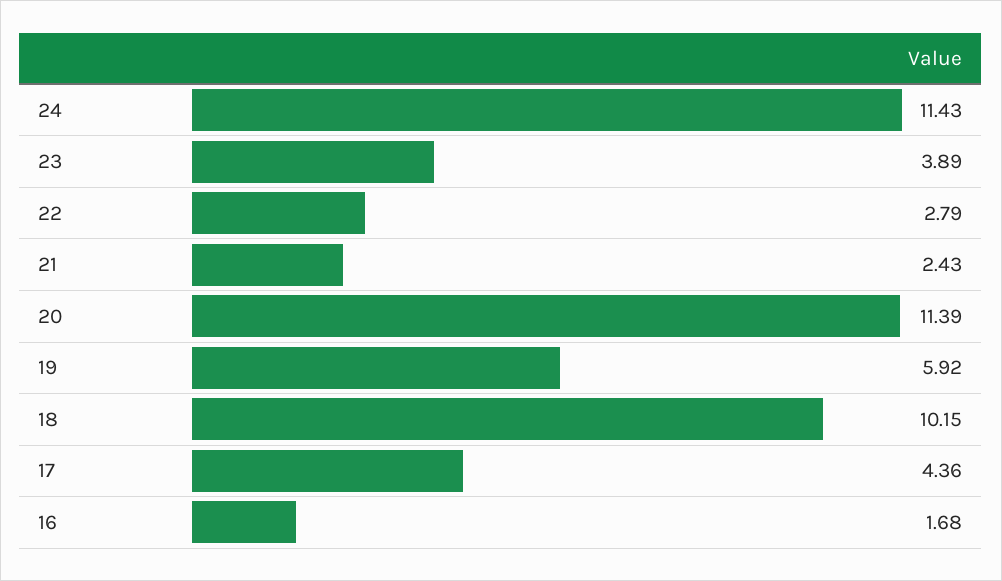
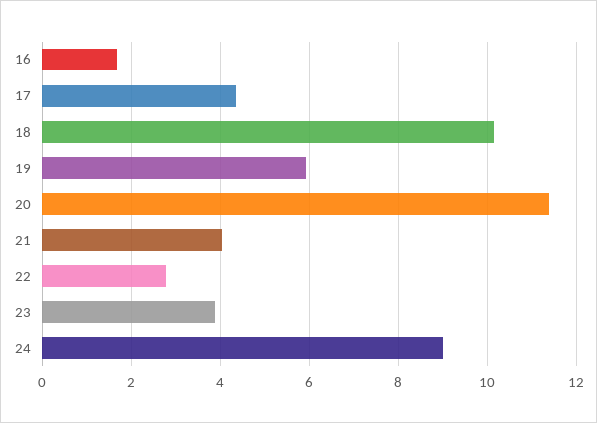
  {
-   "24": 11.43,
+   "24": 9,
    "23": 3.89,
    "22": 2.79,
-   "21": 2.43,
+   "21": 4,
    "20": 11.39,
    "19": 5.92,
    "18": 10.15,
    "17": 4.36,
    "16": 1.68
  }

